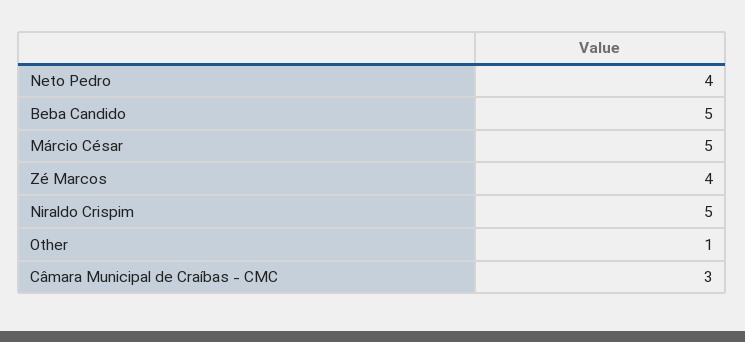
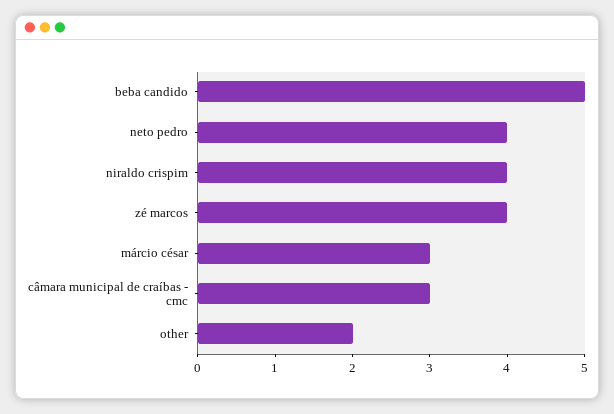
  {
    "Neto Pedro": 4,
    "Beba Candido": 5,
-   "Márcio César": 5,
+   "Márcio César": 3,
    "Zé Marcos": 4,
-   "Niraldo Crispim": 5,
+   "Niraldo Crispim": 4,
-   "Other": 1,
+   "Other": 2,
    "Câmara Municipal de Craíbas - CMC": 3
  }

